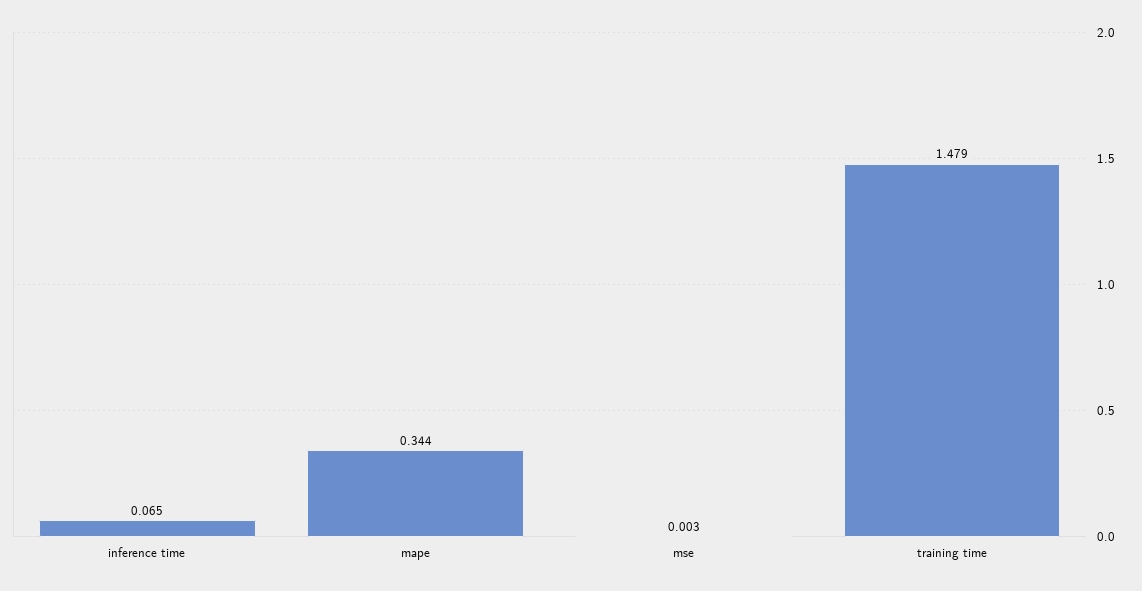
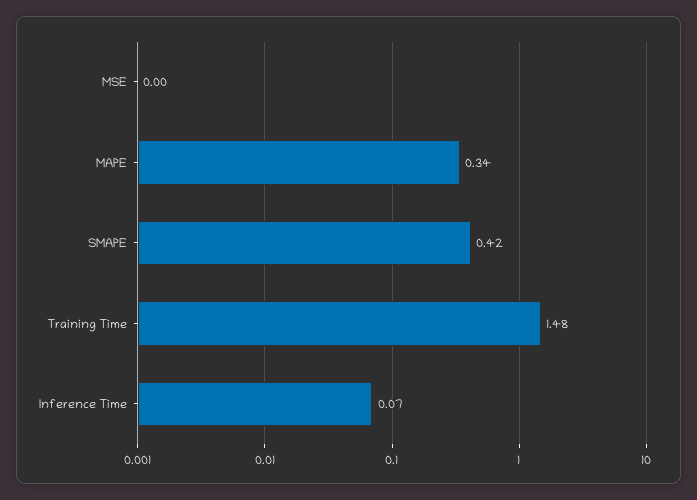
  {
    "inference time": 0.065,
    "mape": 0.344,
    "mse": 0.003,
-   "training time": 1.479
+   "training time": 1.479,
+   "SMAPE": 0.42
  }

